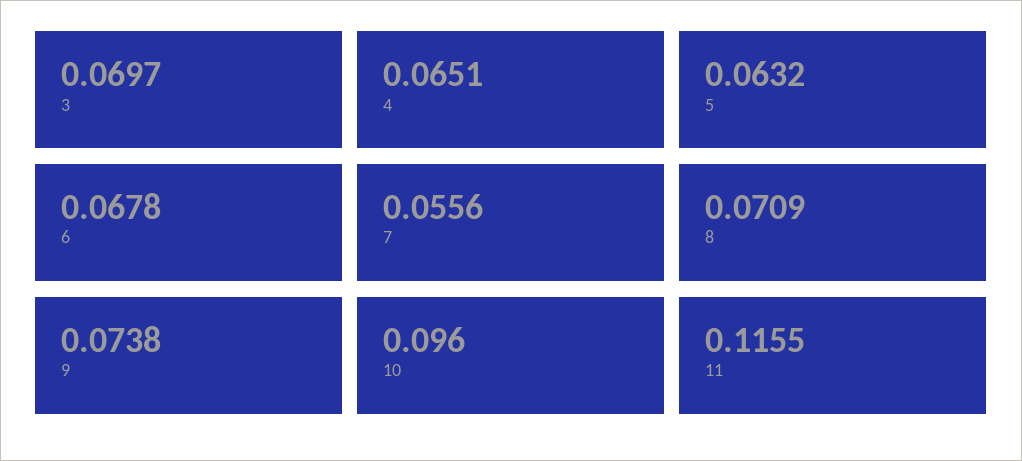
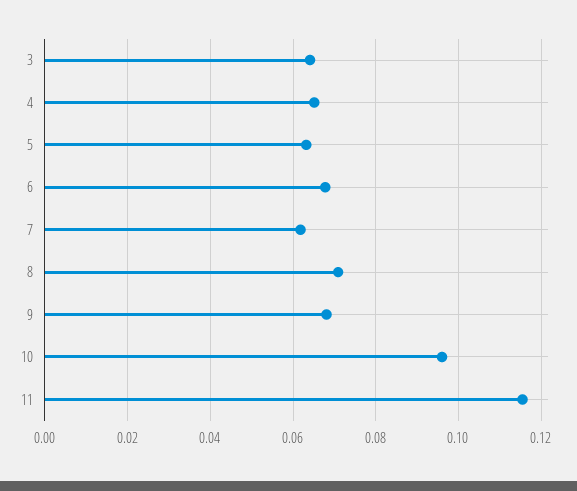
  {
-   "3": 0.0697,
+   "3": 0.064,
    "4": 0.0651,
    "5": 0.0632,
    "6": 0.0678,
-   "7": 0.0556,
+   "7": 0.062,
    "8": 0.0709,
-   "9": 0.0738,
+   "9": 0.068,
    "10": 0.096,
    "11": 0.1155
  }

